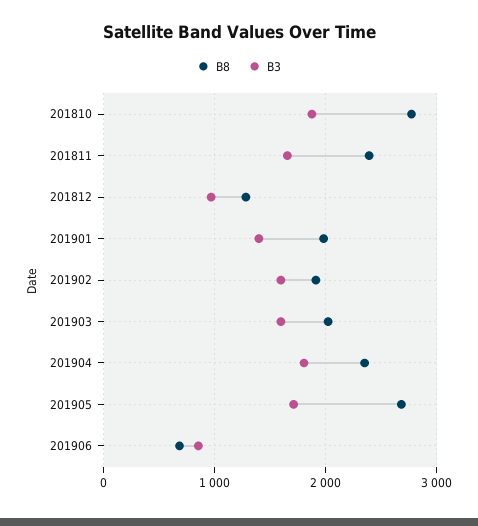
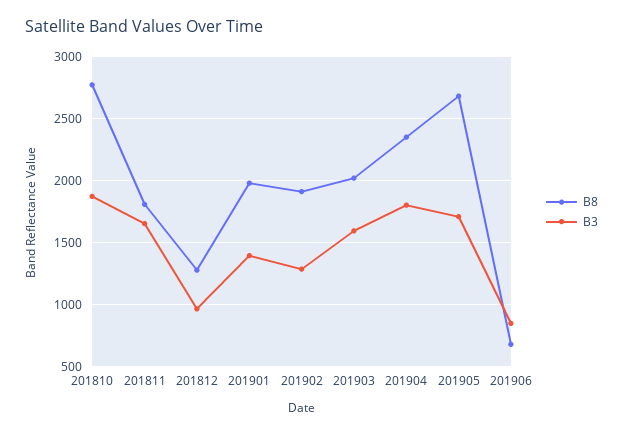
  {
    "B8": {
      "201810": 2750,
-     "201811": 2400,
+     "201811": 1800,
      "201812": 1300,
      "201901": 2000,
      "201902": 1900,
      "201903": 2000,
      "201904": 2350,
      "201905": 2700,
      "201906": 700
    },
    "B3": {
      "201810": 1900,
      "201811": 1650,
      "201812": 950,
      "201901": 1400,
-     "201902": 1600,
+     "201902": 1300,
      "201903": 1600,
      "201904": 1800,
      "201905": 1700,
      "201906": 850
    }
  }

